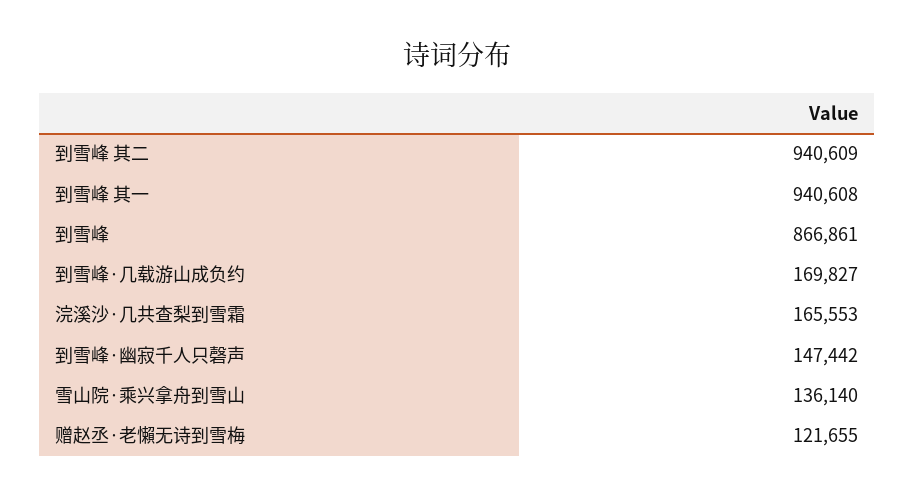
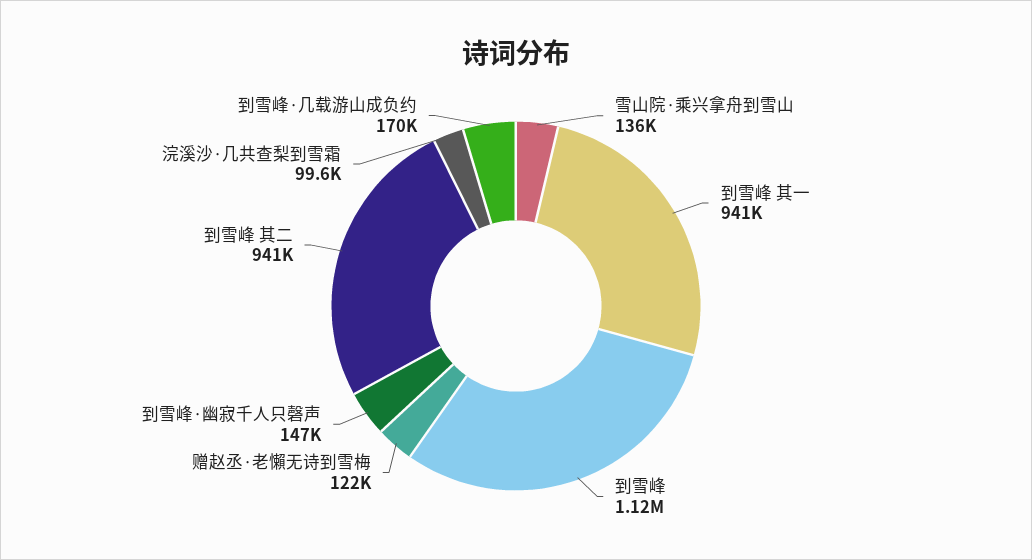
  {
    "到雪峰 其二": 940609,
    "到雪峰 其一": 940608,
-   "到雪峰": 866861,
+   "到雪峰": 1120000,
    "到雪峰·几载游山成负约": 169827,
-   "浣溪沙·几共查梨到雪霜": 165553,
+   "浣溪沙·几共查梨到雪霜": 99600,
    "到雪峰·幽寂千人只磬声": 147442,
    "雪山院·乘兴拿舟到雪山": 136140,
    "赠赵丞·老懶无诗到雪梅": 121655
  }

